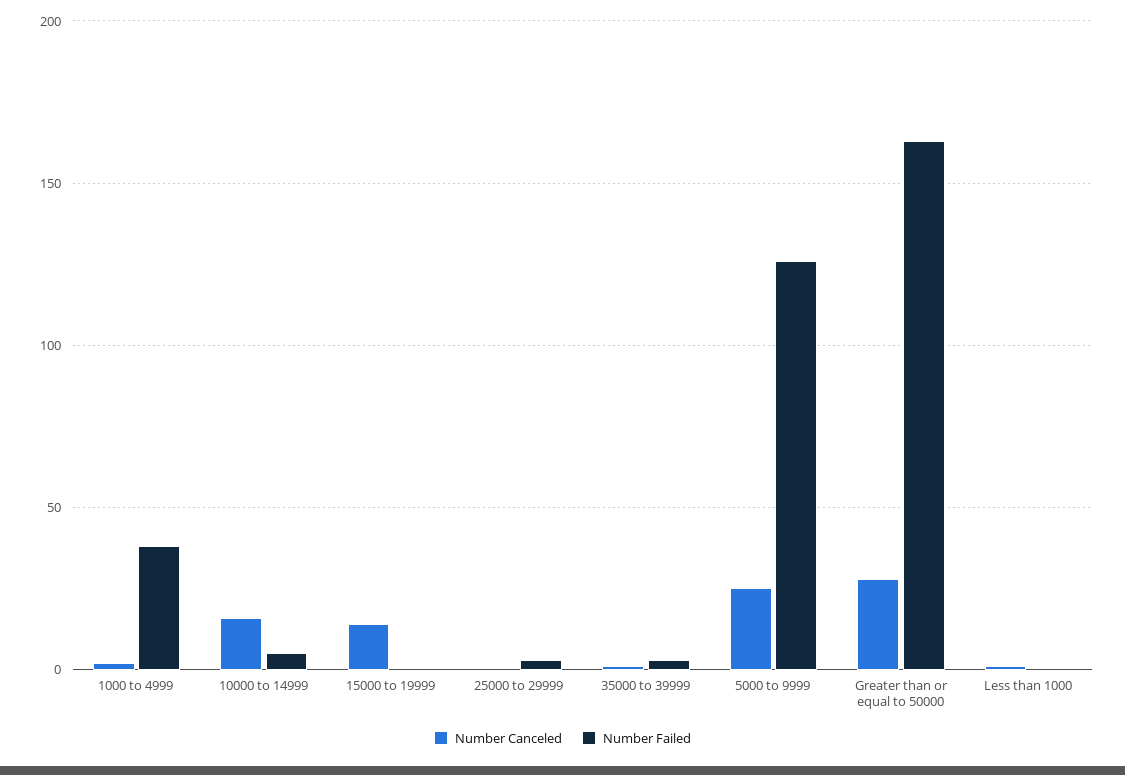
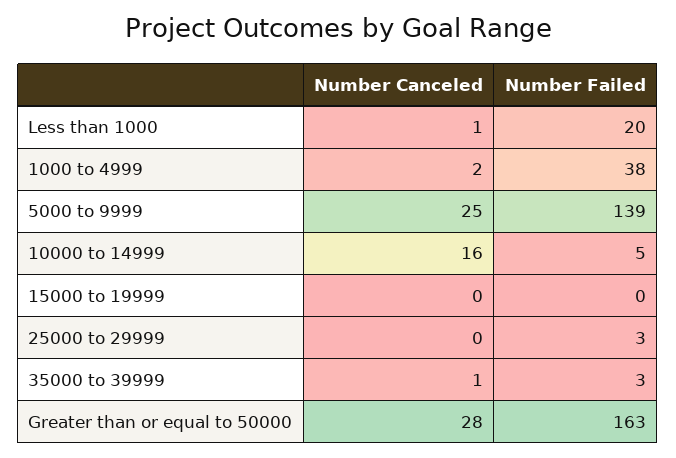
  {
    "Number Canceled": {
      "1000 to 4999": 2,
      "10000 to 14999": 16,
-     "15000 to 19999": 15,
+     "15000 to 19999": 0,
      "25000 to 29999": 0,
      "35000 to 39999": 1,
      "5000 to 9999": 25,
      "Greater than or equal to 50000": 28,
      "Less than 1000": 1
    },
    "Number Failed": {
      "1000 to 4999": 38,
      "10000 to 14999": 5,
      "15000 to 19999": 0,
      "25000 to 29999": 3,
      "35000 to 39999": 3,
-     "5000 to 9999": 125,
+     "5000 to 9999": 139,
      "Greater than or equal to 50000": 163,
-     "Less than 1000": 0
+     "Less than 1000": 20
    }
  }

